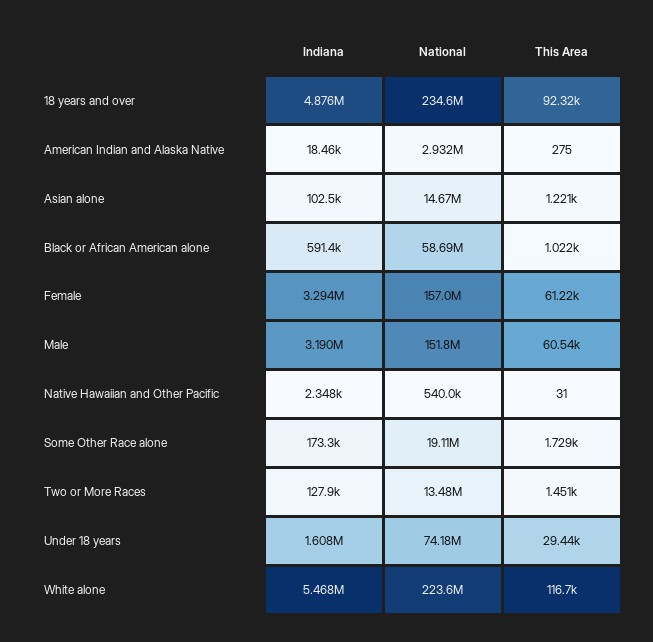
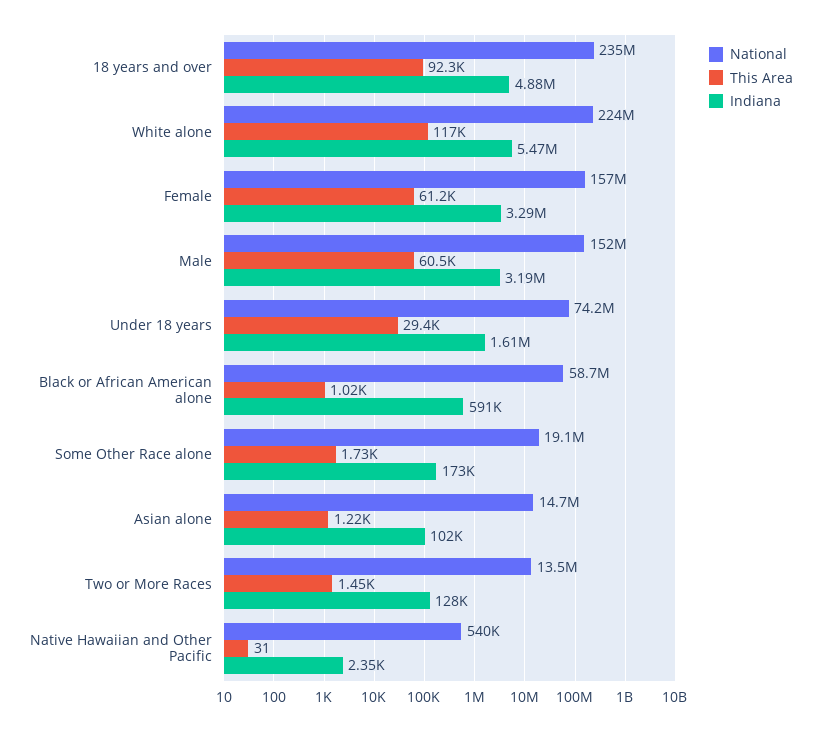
  {
    "Indiana": {
      "18 years and over": 4876000,
-     "American Indian and Alaska Native": 18460,
      "Asian alone": 102500,
      "Black or African American alone": 591400,
      "Female": 3294000,
      "Male": 3190000,
      "Native Hawaiian and Other Pacific": 2348,
      "Some Other Race alone": 173300,
      "Two or More Races": 127900,
      "Under 18 years": 1608000,
      "White alone": 5468000
    },
    "National": {
      "18 years and over": 234600000,
-     "American Indian and Alaska Native": 2932000,
      "Asian alone": 14670000,
      "Black or African American alone": 58690000,
      "Female": 157000000,
      "Male": 151800000,
      "Native Hawaiian and Other Pacific": 540000,
      "Some Other Race alone": 19110000,
      "Two or More Races": 13480000,
      "Under 18 years": 74180000,
      "White alone": 223600000
    },
    "This Area": {
      "18 years and over": 92320,
-     "American Indian and Alaska Native": 275,
      "Asian alone": 1221,
      "Black or African American alone": 1022,
      "Female": 61220,
      "Male": 60540,
      "Native Hawaiian and Other Pacific": 31,
      "Some Other Race alone": 1729,
      "Two or More Races": 1451,
      "Under 18 years": 29440,
      "White alone": 116700
    }
  }

